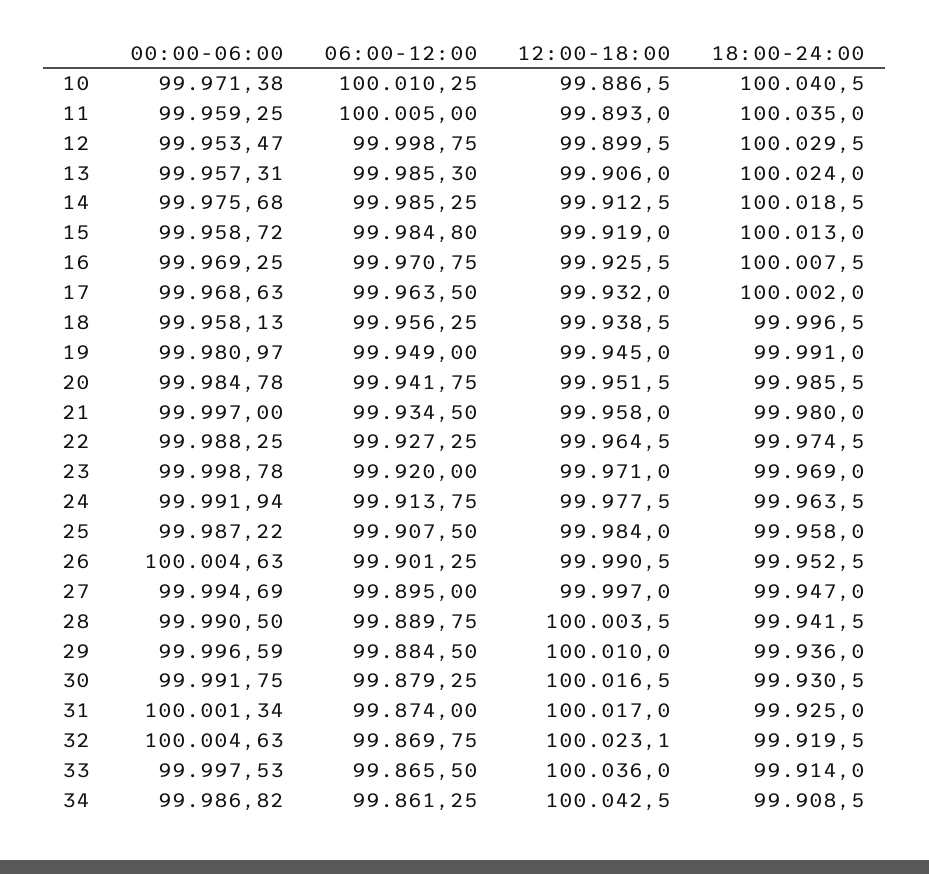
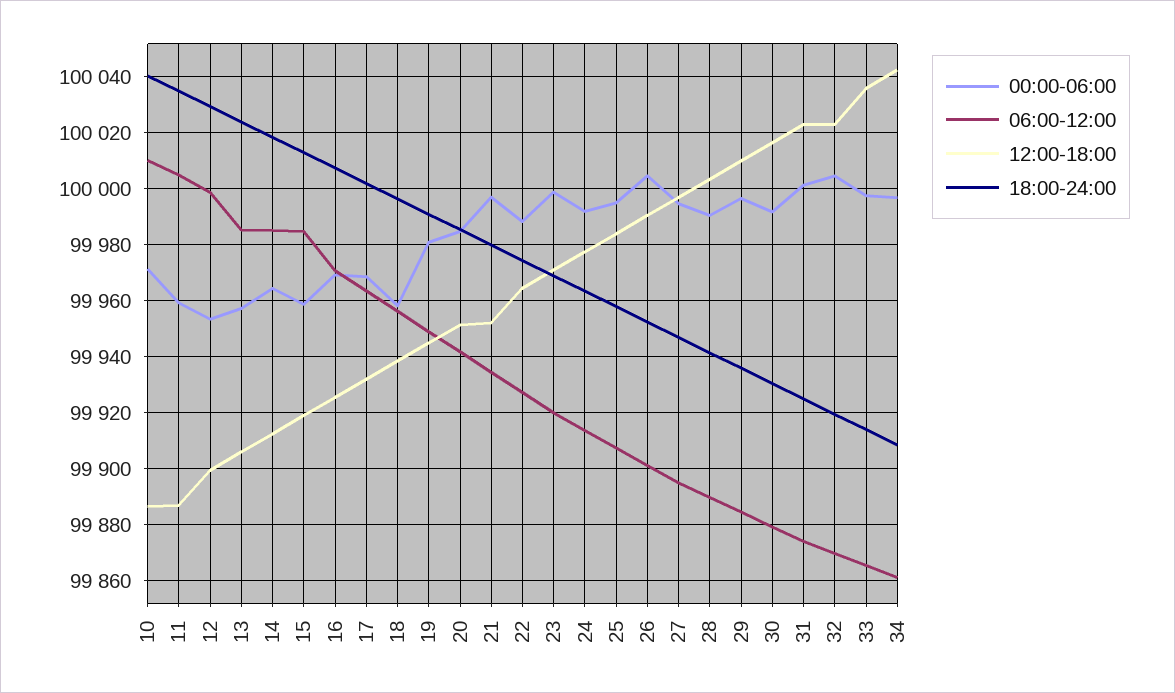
  {
    "00:00-06:00": {
      "10": 99971.38,
      "11": 99959.25,
      "12": 99953.47,
      "13": 99957.31,
-     "14": 99975.68,
+     "14": 99965,
      "15": 99958.72,
      "16": 99969.25,
      "17": 99968.63,
      "18": 99958.13,
      "19": 99980.97,
      "20": 99984.78,
      "21": 99997,
      "22": 99988.25,
      "23": 99998.78,
      "24": 99991.94,
-     "25": 99987.22,
+     "25": 99995,
      "26": 100004.63,
      "27": 99994.69,
      "28": 99990.5,
      "29": 99996.59,
      "30": 99991.75,
      "31": 100001.34,
      "32": 100004.63,
      "33": 99997.53,
-     "34": 99986.82
+     "34": 99997.5
    },
    "06:00-12:00": {
      "10": 100010.25,
      "11": 100005,
      "12": 99998.75,
      "13": 99985.3,
      "14": 99985.25,
      "15": 99984.8,
      "16": 99970.75,
      "17": 99963.5,
      "18": 99956.25,
      "19": 99949,
      "20": 99941.75,
      "21": 99934.5,
      "22": 99927.25,
      "23": 99920,
      "24": 99913.75,
      "25": 99907.5,
      "26": 99901.25,
      "27": 99895,
      "28": 99889.75,
      "29": 99884.5,
      "30": 99879.25,
      "31": 99874,
      "32": 99869.75,
      "33": 99865.5,
      "34": 99861.25
    },
    "12:00-18:00": {
      "10": 99886.5,
-     "11": 99893,
+     "11": 99887.5,
      "12": 99899.5,
      "13": 99906,
      "14": 99912.5,
      "15": 99919,
      "16": 99925.5,
      "17": 99932,
      "18": 99938.5,
      "19": 99945,
      "20": 99951.5,
-     "21": 99958,
+     "21": 99952.5,
      "22": 99964.5,
      "23": 99971,
      "24": 99977.5,
      "25": 99984,
      "26": 99990.5,
      "27": 99997,
      "28": 100003.5,
      "29": 100010,
      "30": 100016.5,
-     "31": 100017,
+     "31": 100022.5,
      "32": 100023.1,
      "33": 100036,
      "34": 100042.5
    },
    "18:00-24:00": {
      "10": 100040.5,
      "11": 100035,
      "12": 100029.5,
      "13": 100024,
      "14": 100018.5,
      "15": 100013,
      "16": 100007.5,
      "17": 100002,
      "18": 99996.5,
      "19": 99991,
      "20": 99985.5,
      "21": 99980,
      "22": 99974.5,
      "23": 99969,
      "24": 99963.5,
      "25": 99958,
      "26": 99952.5,
      "27": 99947,
      "28": 99941.5,
      "29": 99936,
      "30": 99930.5,
      "31": 99925,
      "32": 99919.5,
      "33": 99914,
      "34": 99908.5
    }
  }

